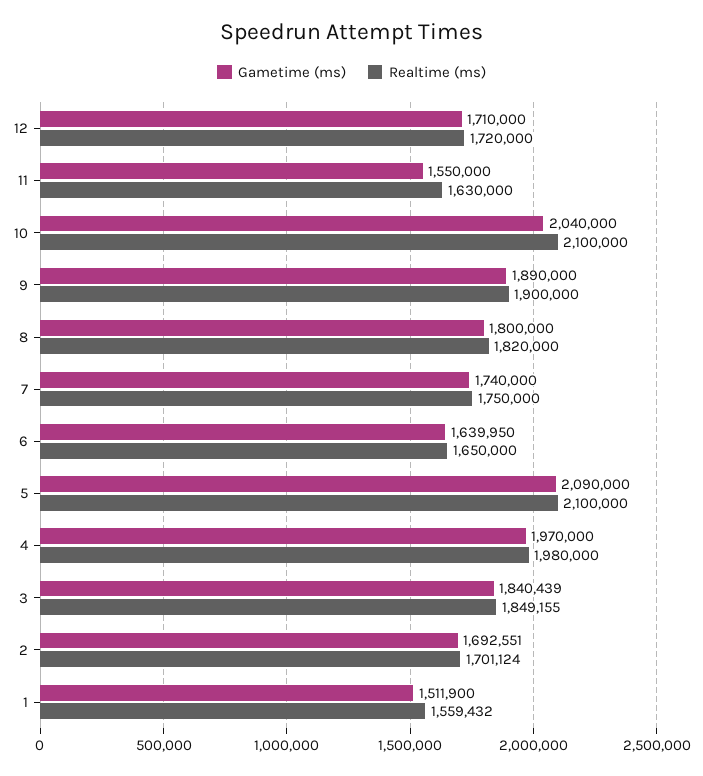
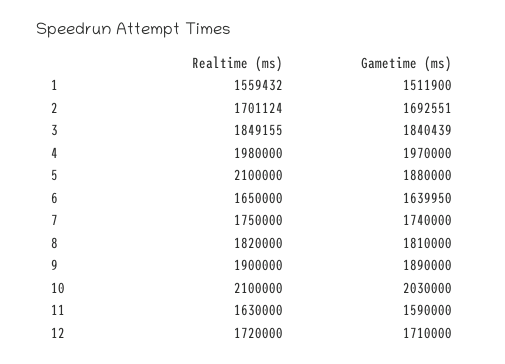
  {
    "Gametime (ms)": {
      "12": 1710000,
-     "11": 1550000,
+     "11": 1590000,
-     "10": 2040000,
+     "10": 2030000,
      "9": 1890000,
-     "8": 1800000,
+     "8": 1810000,
      "7": 1740000,
      "6": 1639950,
-     "5": 2090000,
+     "5": 1880000,
      "4": 1970000,
      "3": 1840439,
      "2": 1692551,
      "1": 1511900
    },
    "Realtime (ms)": {
      "12": 1720000,
      "11": 1630000,
      "10": 2100000,
      "9": 1900000,
      "8": 1820000,
      "7": 1750000,
      "6": 1650000,
      "5": 2100000,
      "4": 1980000,
      "3": 1849155,
      "2": 1701124,
      "1": 1559432
    }
  }

